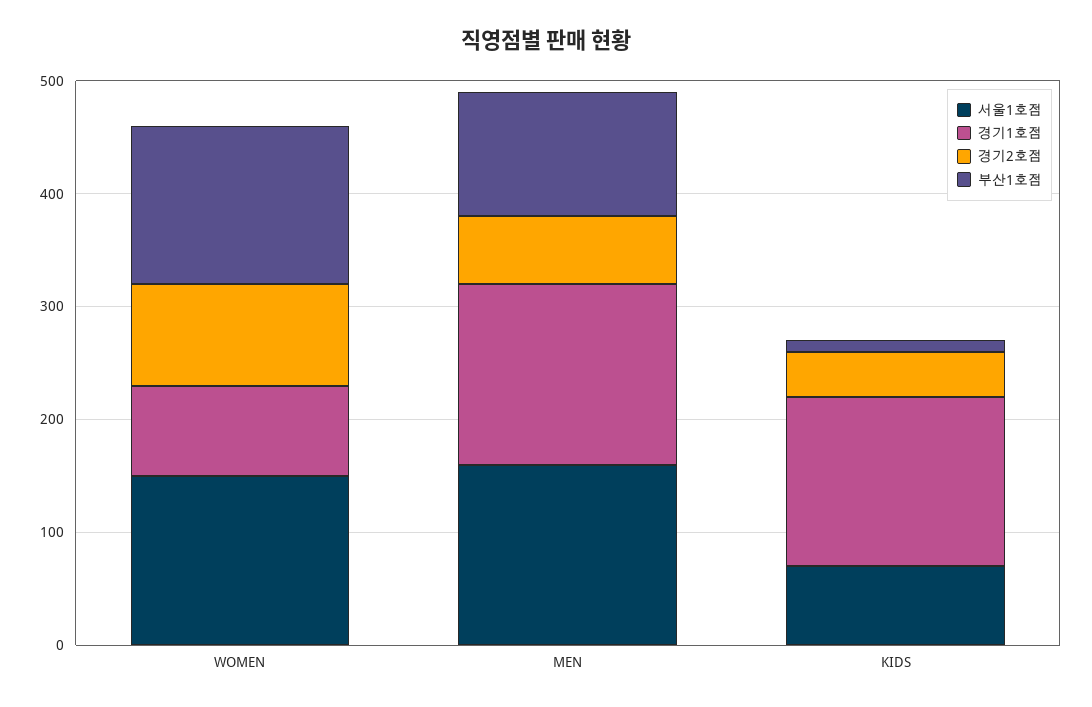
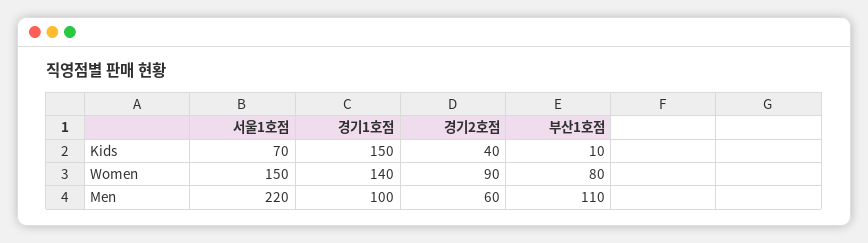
  {
    "서울1호점": {
      "WOMEN": 150,
-     "MEN": 160,
+     "MEN": 220,
      "KIDS": 70
    },
    "경기1호점": {
-     "WOMEN": 80,
+     "WOMEN": 140,
-     "MEN": 160,
+     "MEN": 100,
      "KIDS": 150
    },
    "경기2호점": {
      "WOMEN": 90,
      "MEN": 60,
      "KIDS": 40
    },
    "부산1호점": {
-     "WOMEN": 140,
+     "WOMEN": 80,
      "MEN": 110,
      "KIDS": 10
    }
  }

